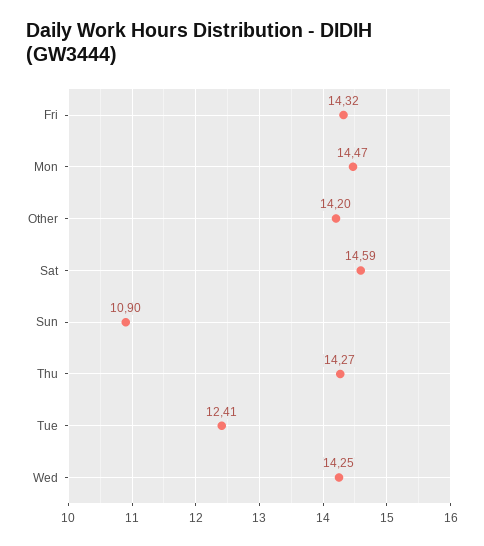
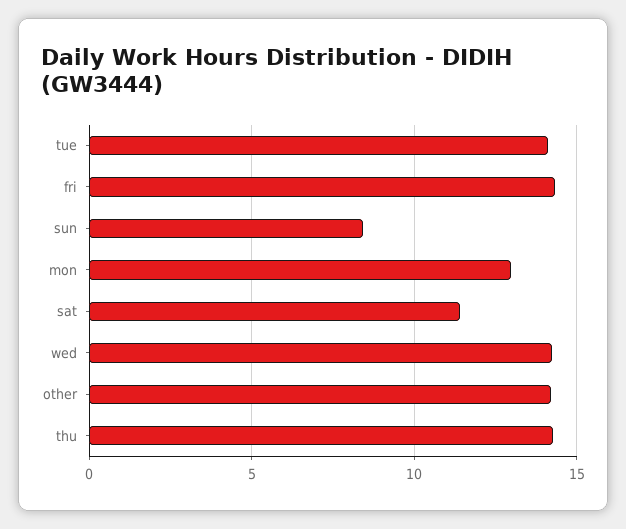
  {
    "Fri": 14.32,
-   "Mon": 14.47,
+   "Mon": 13,
    "Other": 14.2,
-   "Sat": 14.59,
+   "Sat": 11.5,
-   "Sun": 10.9,
+   "Sun": 8.5,
    "Thu": 14.27,
-   "Tue": 12.41,
+   "Tue": 14,
    "Wed": 14.25
  }

